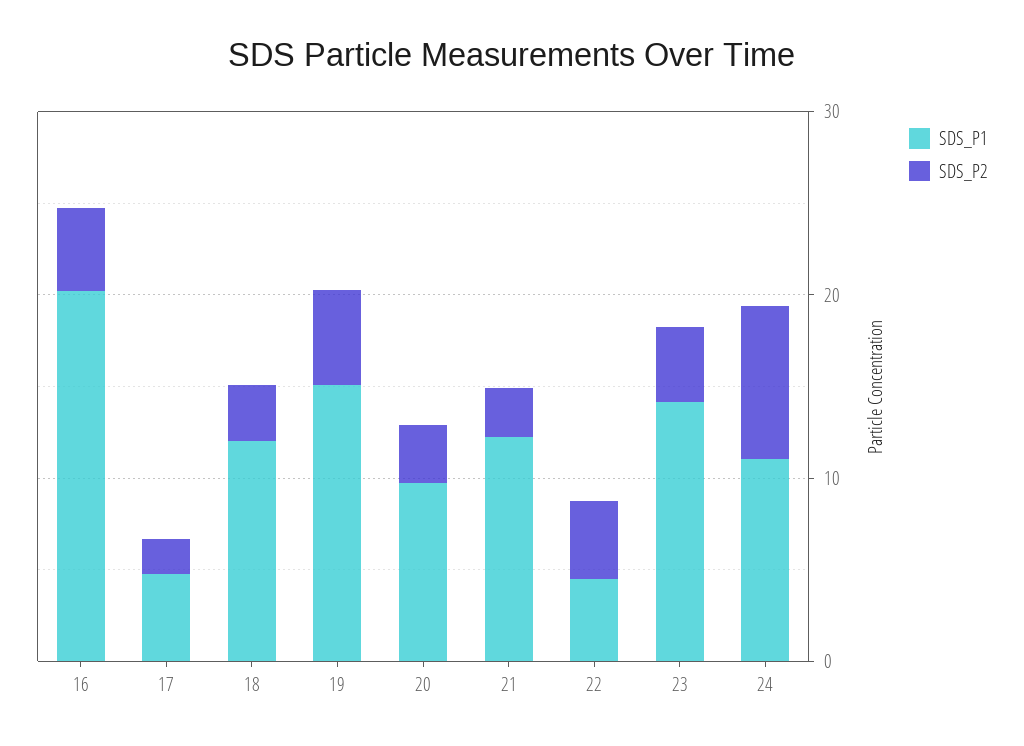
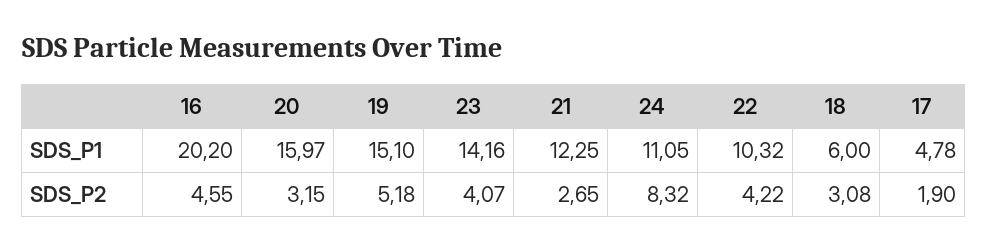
  {
    "SDS_P1": {
      "16": 20.2,
      "17": 4.78,
-     "18": 12,
+     "18": 6,
      "19": 15.1,
-     "20": 10,
+     "20": 15.97,
      "21": 12.25,
-     "22": 4,
+     "22": 10.32,
      "23": 14.16,
      "24": 11.05
    },
    "SDS_P2": {
      "16": 4.55,
      "17": 1.9,
      "18": 3.08,
      "19": 5.18,
      "20": 3.15,
      "21": 2.65,
      "22": 4.22,
      "23": 4.07,
      "24": 8.32
    }
  }

